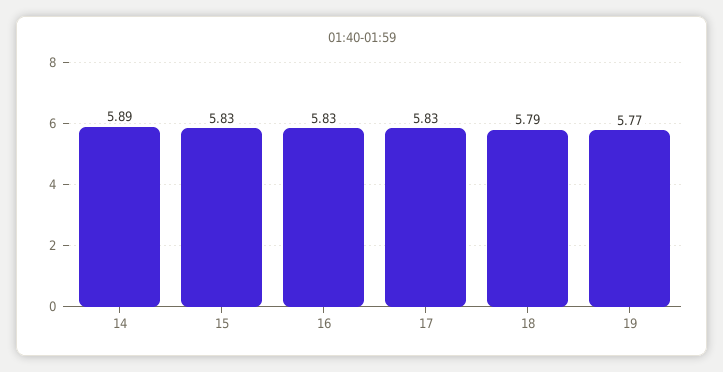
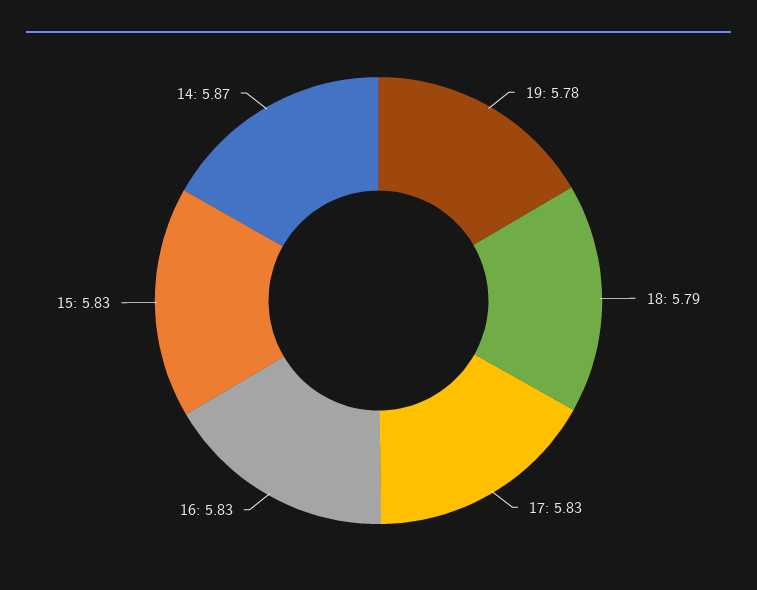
  {
-   "14": 5.89,
+   "14": 5.87,
    "15": 5.83,
    "16": 5.83,
    "17": 5.83,
    "18": 5.79,
-   "19": 5.77
+   "19": 5.78
  }

